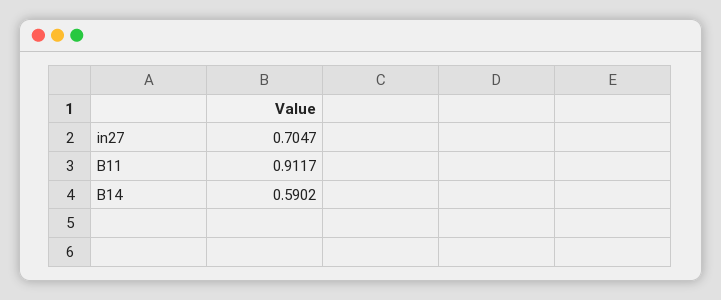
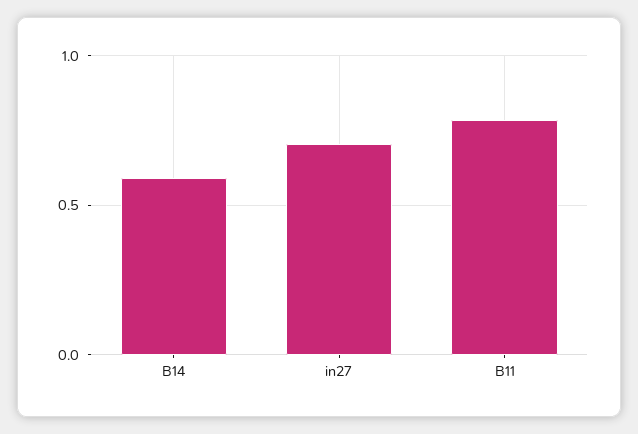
  {
    "in27": 0.7047,
-   "B11": 0.9117,
+   "B11": 0.8,
    "B14": 0.5902
  }

